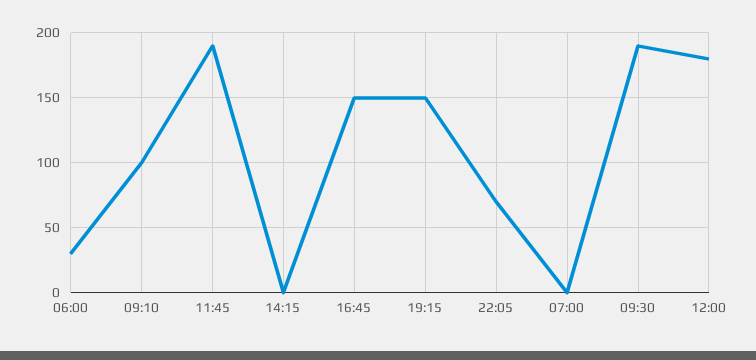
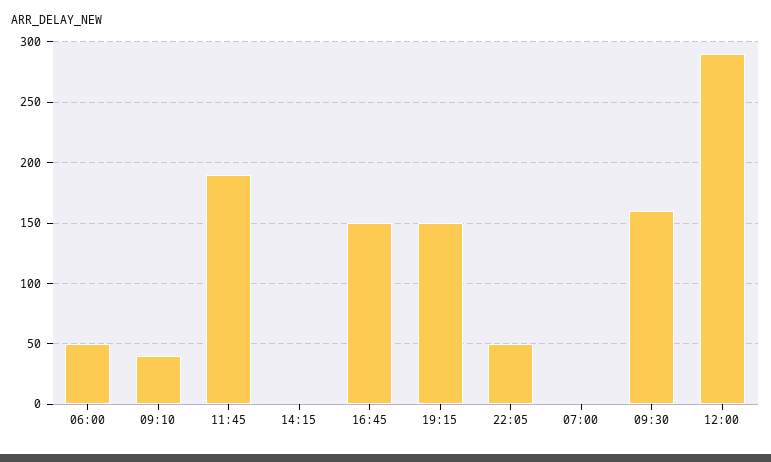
  {
-   "06:00": 30,
+   "06:00": 50,
-   "09:10": 100,
+   "09:10": 40,
    "11:45": 190,
    "14:15": 0,
    "16:45": 150,
    "19:15": 150,
-   "22:05": 70,
+   "22:05": 50,
    "07:00": 0,
-   "09:30": 190,
+   "09:30": 160,
-   "12:00": 180
+   "12:00": 290
  }

